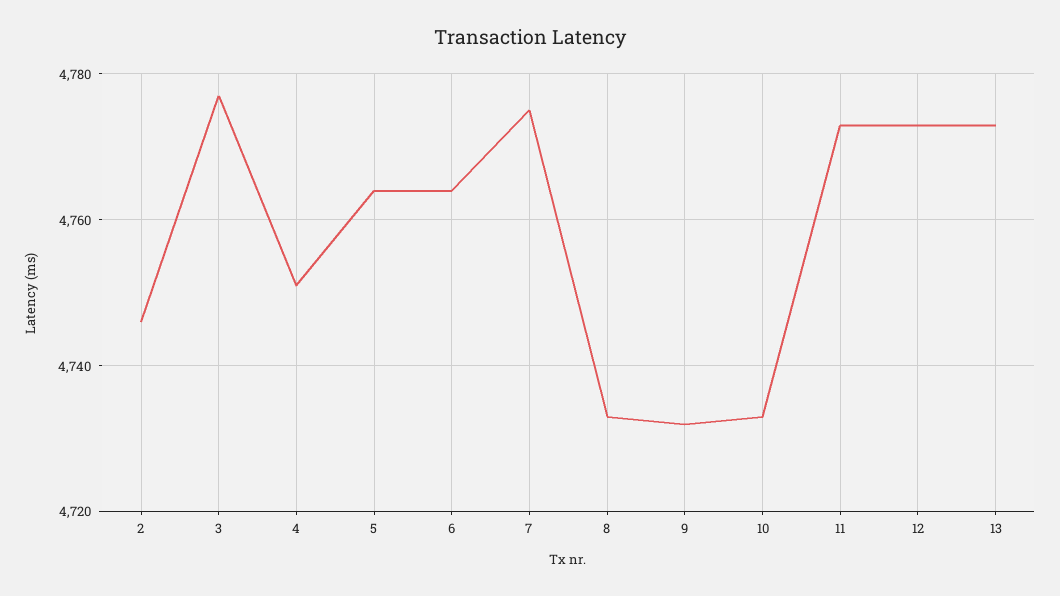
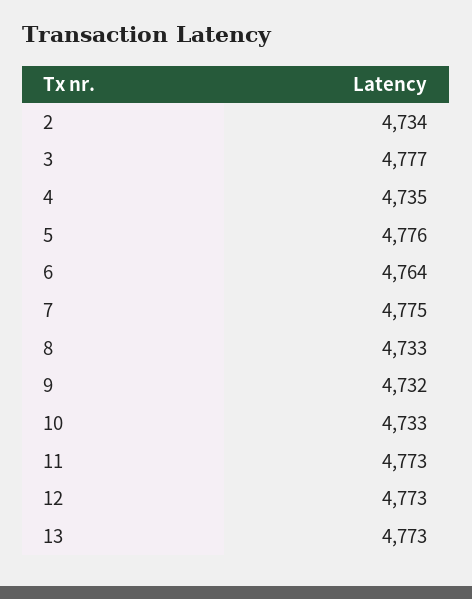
  {
-   "2": 4745,
+   "2": 4734,
    "3": 4777,
-   "4": 4750,
+   "4": 4735,
-   "5": 4765,
+   "5": 4776,
    "6": 4764,
    "7": 4775,
    "8": 4733,
    "9": 4732,
    "10": 4733,
    "11": 4773,
    "12": 4773,
    "13": 4773
  }

